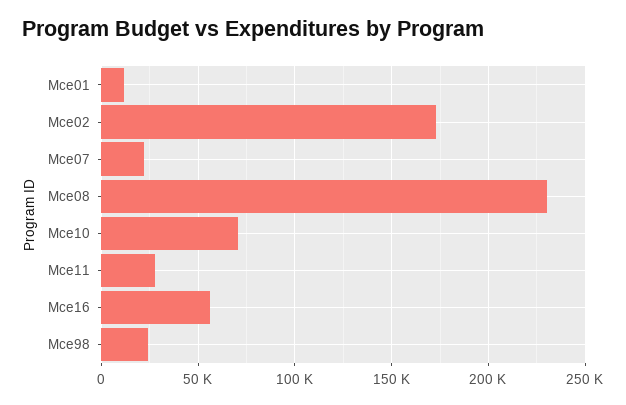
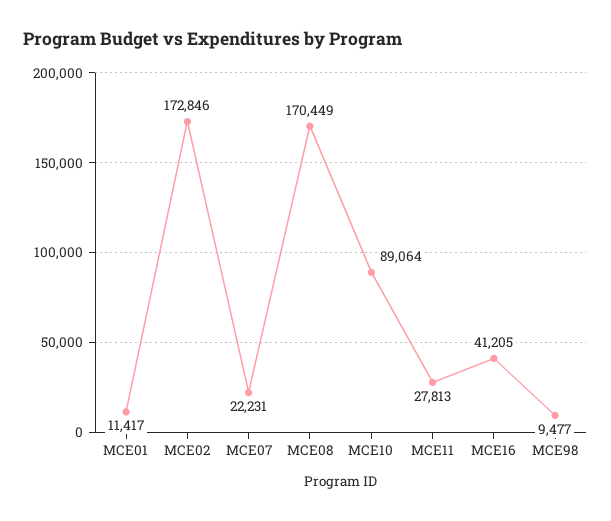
  {
    "Mce01": 11417,
    "Mce02": 172846,
    "Mce07": 22231,
-   "Mce08": 230000,
+   "Mce08": 170449,
-   "Mce10": 70000,
+   "Mce10": 89064,
    "Mce11": 27813,
-   "Mce16": 55000,
+   "Mce16": 41205,
-   "Mce98": 25000
+   "Mce98": 9477
  }

